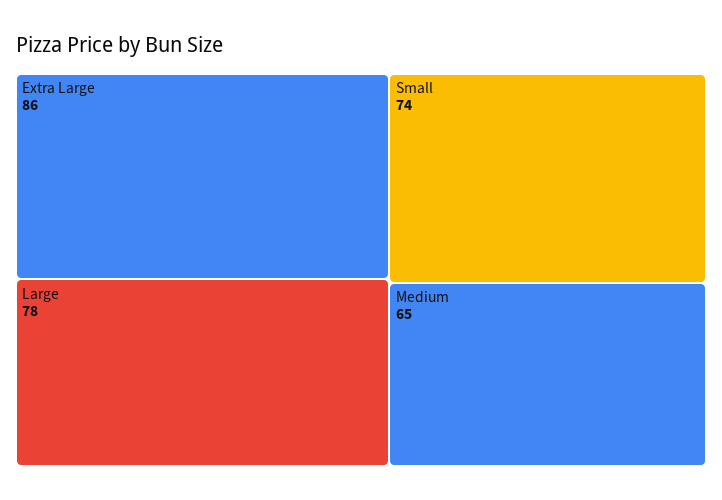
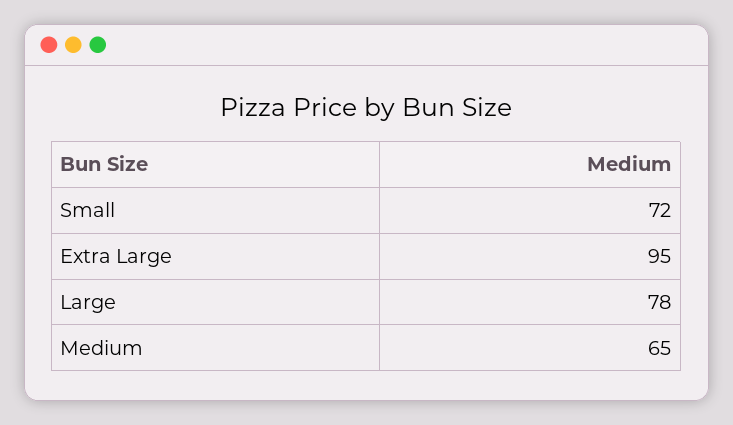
  {
-   "Extra Large": 86,
+   "Extra Large": 95,
    "Large": 78,
-   "Small": 74,
+   "Small": 72,
    "Medium": 65
  }

